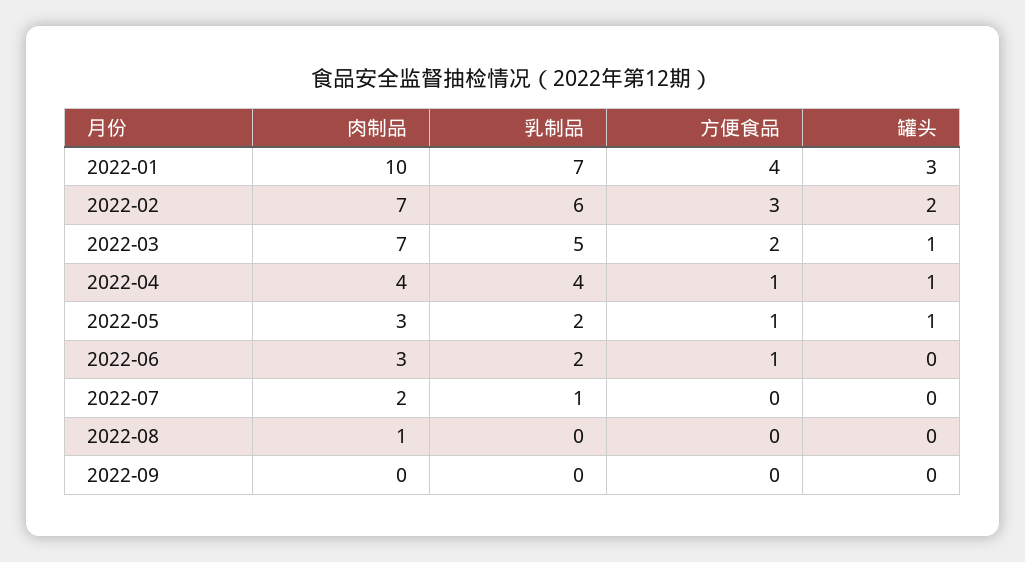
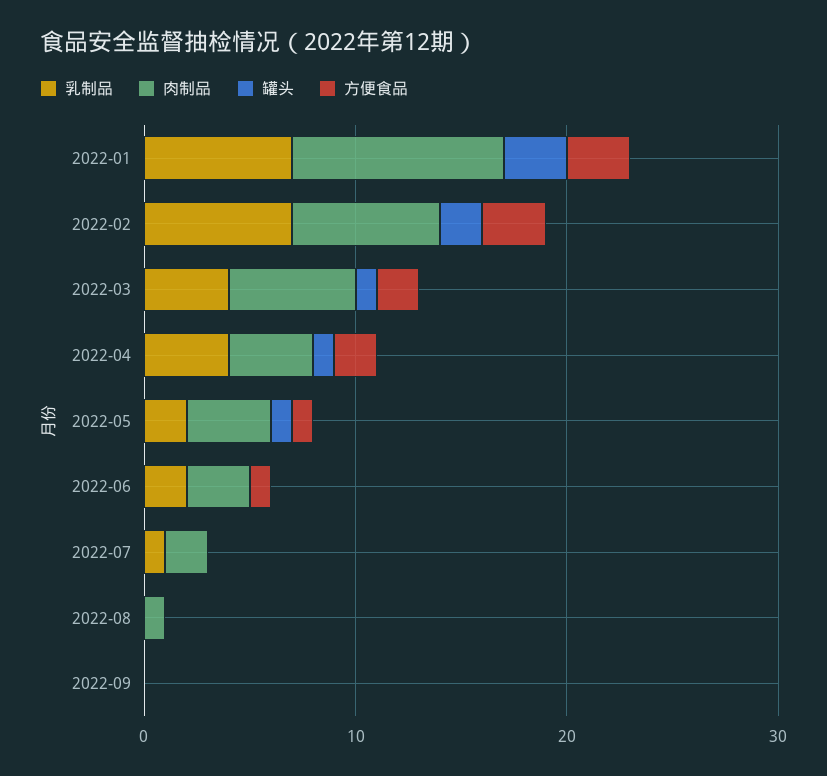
  {
    "肉制品": {
      "2022-01": 10,
      "2022-02": 7,
-     "2022-03": 7,
+     "2022-03": 6,
      "2022-04": 4,
-     "2022-05": 3,
+     "2022-05": 4,
      "2022-06": 3,
      "2022-07": 2,
      "2022-08": 1,
      "2022-09": 0
    },
    "乳制品": {
      "2022-01": 7,
-     "2022-02": 6,
+     "2022-02": 7,
-     "2022-03": 5,
+     "2022-03": 4,
      "2022-04": 4,
      "2022-05": 2,
      "2022-06": 2,
      "2022-07": 1,
      "2022-08": 0,
      "2022-09": 0
    },
    "方便食品": {
-     "2022-01": 4,
+     "2022-01": 3,
      "2022-02": 3,
      "2022-03": 2,
-     "2022-04": 1,
+     "2022-04": 2,
      "2022-05": 1,
      "2022-06": 1,
      "2022-07": 0,
      "2022-08": 0,
      "2022-09": 0
    },
    "罐头": {
      "2022-01": 3,
      "2022-02": 2,
      "2022-03": 1,
      "2022-04": 1,
      "2022-05": 1,
      "2022-06": 0,
      "2022-07": 0,
      "2022-08": 0,
      "2022-09": 0
    }
  }

